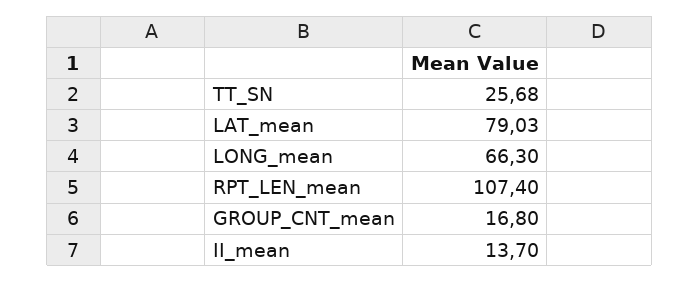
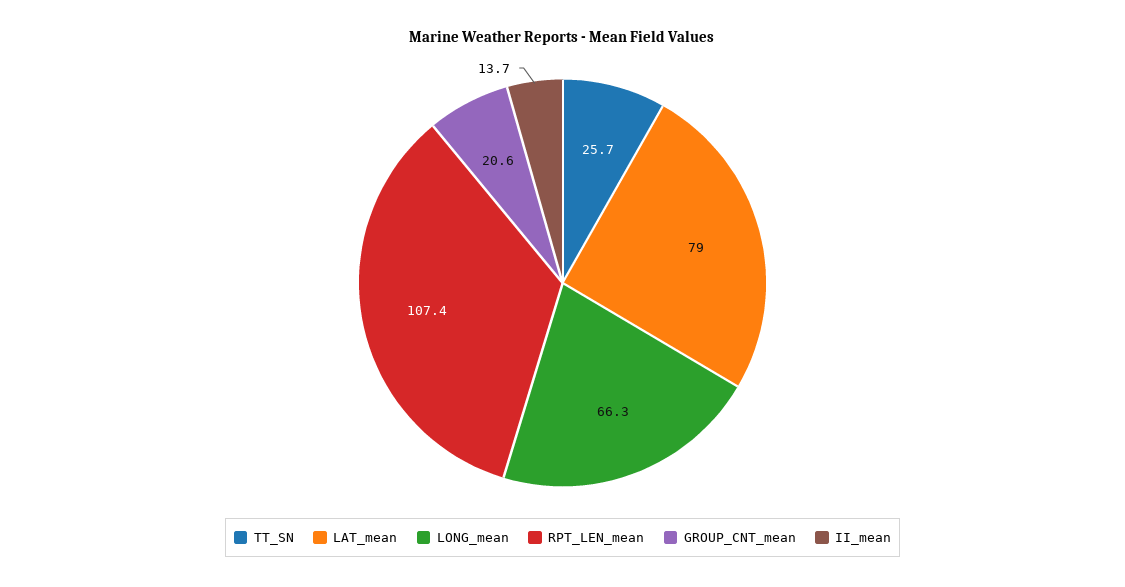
  {
    "TT_SN": 25.68,
    "LAT_mean": 79.03,
    "LONG_mean": 66.3,
    "RPT_LEN_mean": 107.4,
-   "GROUP_CNT_mean": 16.8,
+   "GROUP_CNT_mean": 20.6,
    "II_mean": 13.7
  }

